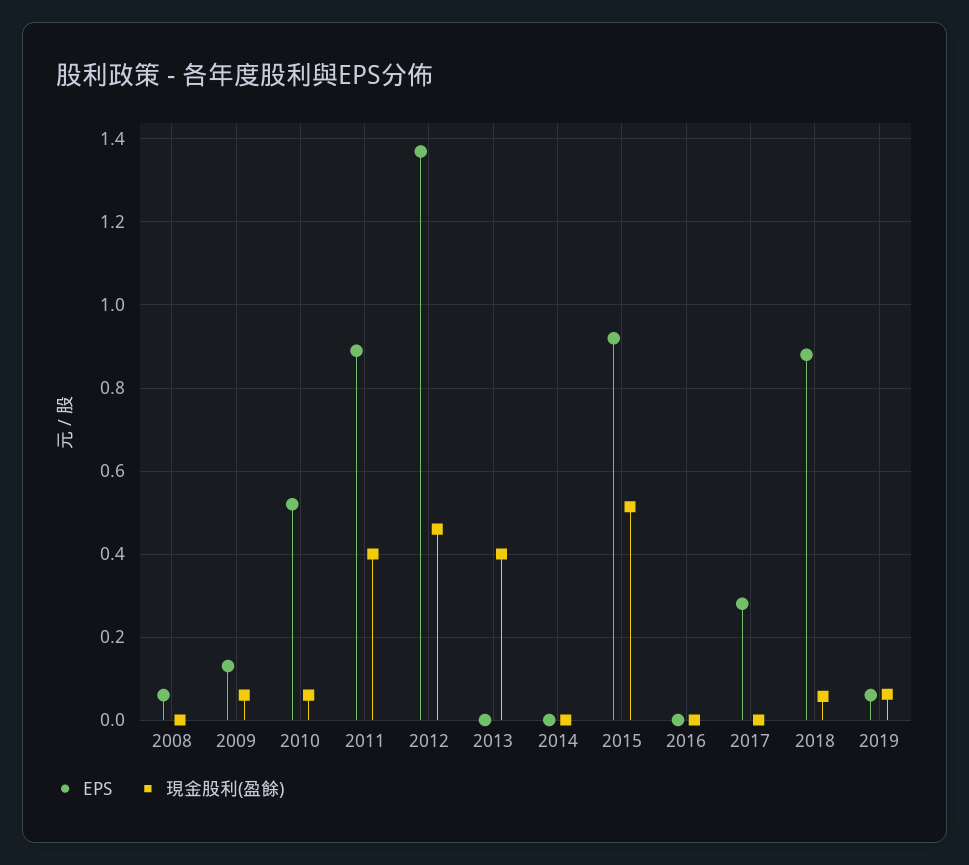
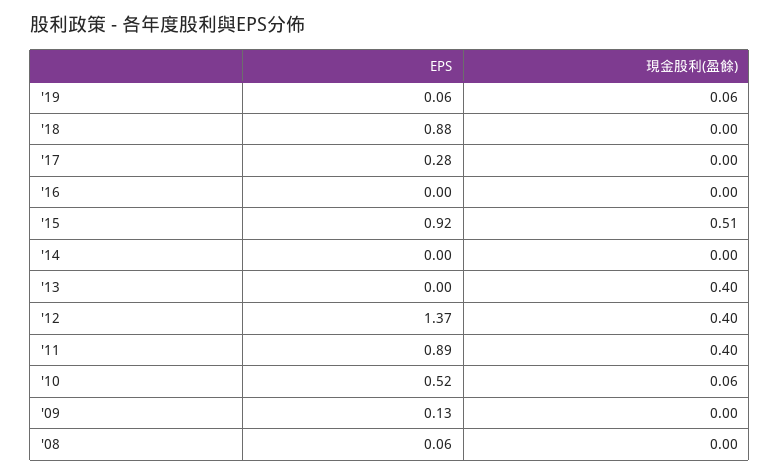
  {
    "EPS": {
      "2008": 0.06,
      "2009": 0.13,
      "2010": 0.52,
      "2011": 0.89,
      "2012": 1.37,
      "2013": 0,
      "2014": 0,
      "2015": 0.92,
      "2016": 0,
      "2017": 0.28,
      "2018": 0.88,
      "2019": 0.06
    },
    "現金股利(盈餘)": {
      "2008": 0,
-     "2009": 0.06,
+     "2009": 0,
      "2010": 0.06,
      "2011": 0.4,
-     "2012": 0.46,
+     "2012": 0.4,
      "2013": 0.4,
      "2014": 0,
      "2015": 0.51,
      "2016": 0,
      "2017": 0,
-     "2018": 0.06,
+     "2018": 0,
      "2019": 0.06
    }
  }

